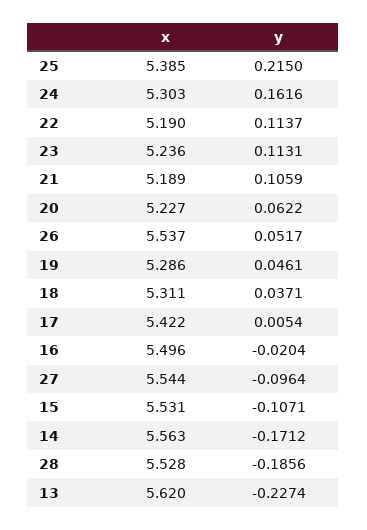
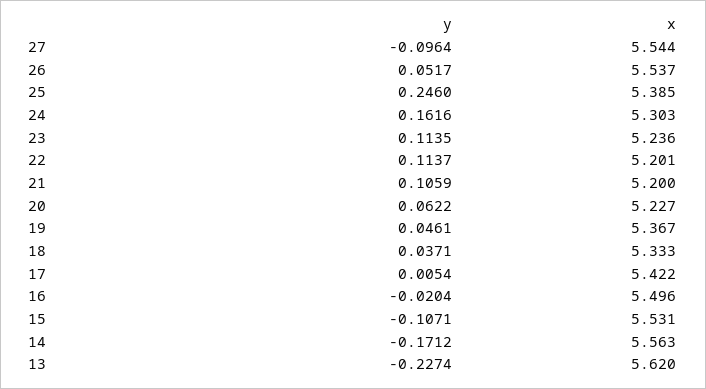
  {
    "x": {
      "25": 5.385,
      "24": 5.303,
-     "22": 5.19,
+     "22": 5.201,
      "23": 5.236,
-     "21": 5.189,
+     "21": 5.2,
      "20": 5.227,
      "26": 5.537,
-     "19": 5.286,
+     "19": 5.367,
-     "18": 5.311,
+     "18": 5.333,
      "17": 5.422,
      "16": 5.496,
      "27": 5.544,
      "15": 5.531,
      "14": 5.563,
-     "28": 5.528,
      "13": 5.62
    },
    "y": {
-     "25": 0.215,
+     "25": 0.246,
      "24": 0.1616,
      "22": 0.1137,
-     "23": 0.1131,
+     "23": 0.1135,
      "21": 0.1059,
      "20": 0.0622,
      "26": 0.0517,
      "19": 0.0461,
      "18": 0.0371,
      "17": 0.0054,
      "16": -0.0204,
      "27": -0.0964,
      "15": -0.1071,
      "14": -0.1712,
-     "28": -0.1856,
      "13": -0.2274
    }
  }

